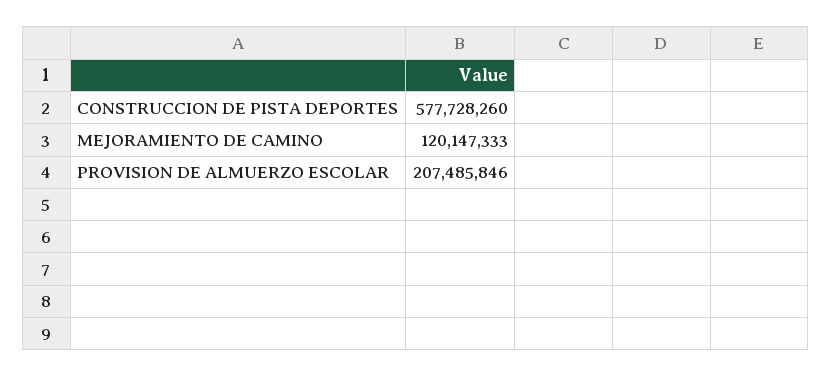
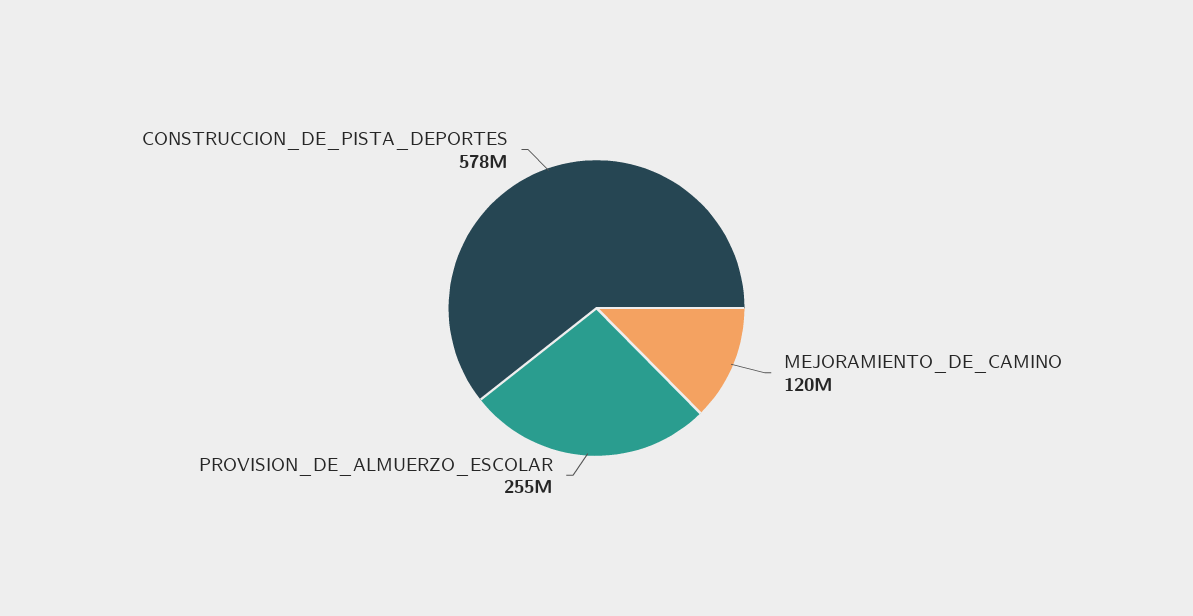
  {
    "CONSTRUCCION DE PISTA DEPORTES": 577728260,
    "MEJORAMIENTO DE CAMINO": 120147333,
-   "PROVISION DE ALMUERZO ESCOLAR": 207485846
+   "PROVISION DE ALMUERZO ESCOLAR": 255000000
  }

